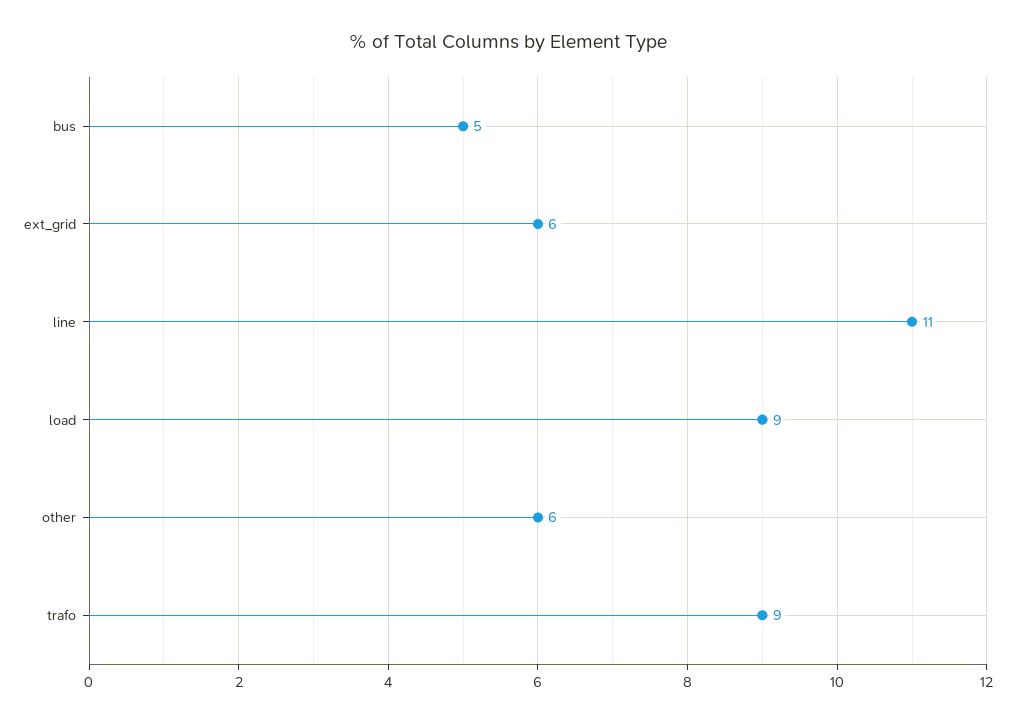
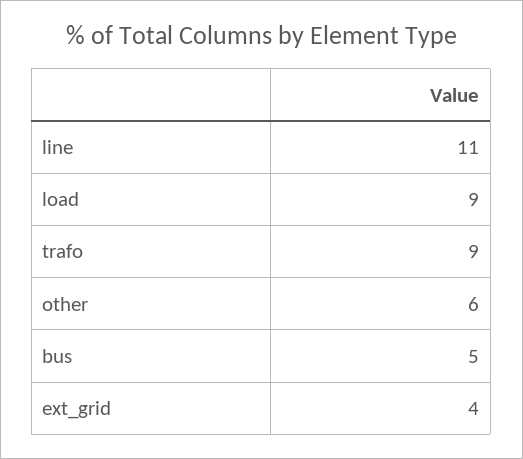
  {
    "bus": 5,
-   "ext_grid": 6,
+   "ext_grid": 4,
    "line": 11,
    "load": 9,
    "other": 6,
    "trafo": 9
  }

